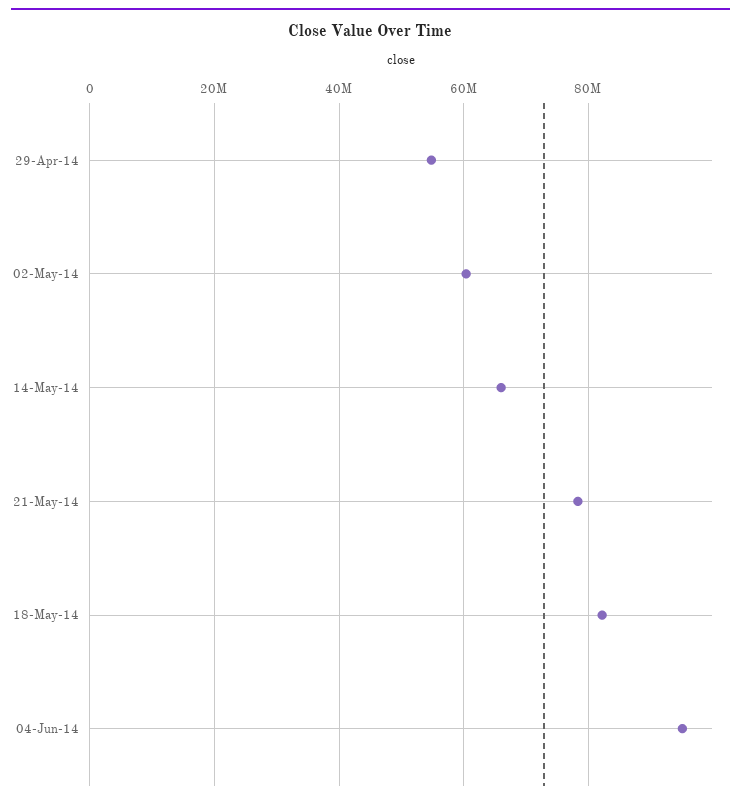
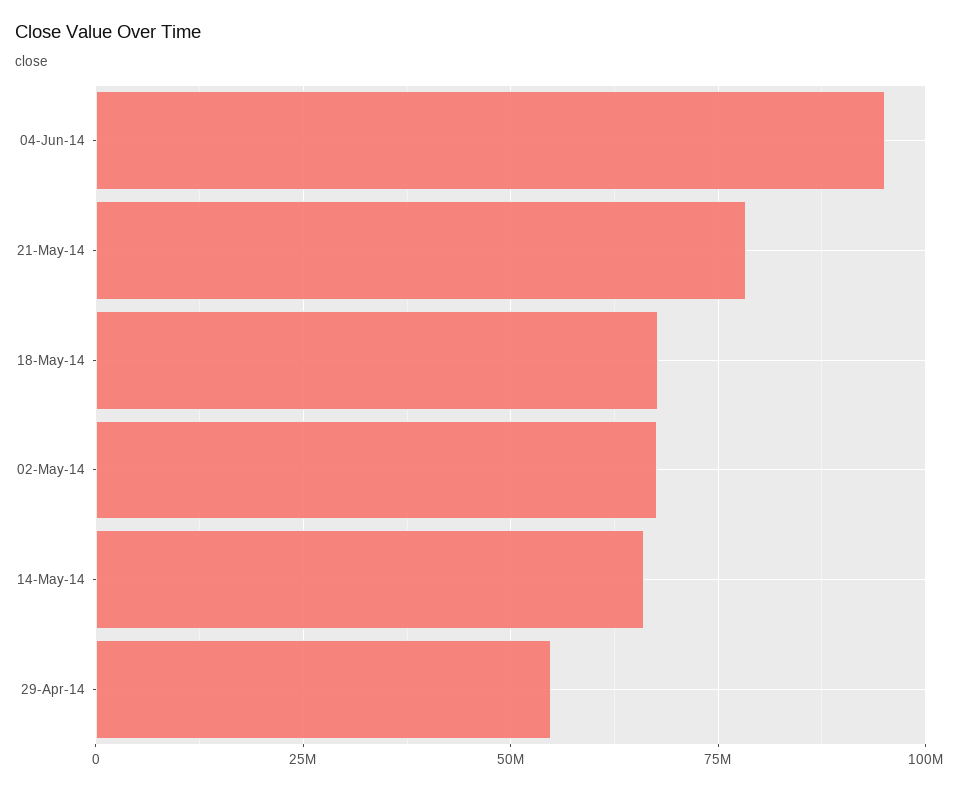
  {
    "29-Apr-14": 54000000,
-   "02-May-14": 60000000,
+   "02-May-14": 67500000,
    "14-May-14": 66000000,
    "21-May-14": 78000000,
-   "18-May-14": 82000000,
+   "18-May-14": 67500000,
    "04-Jun-14": 96000000
  }

